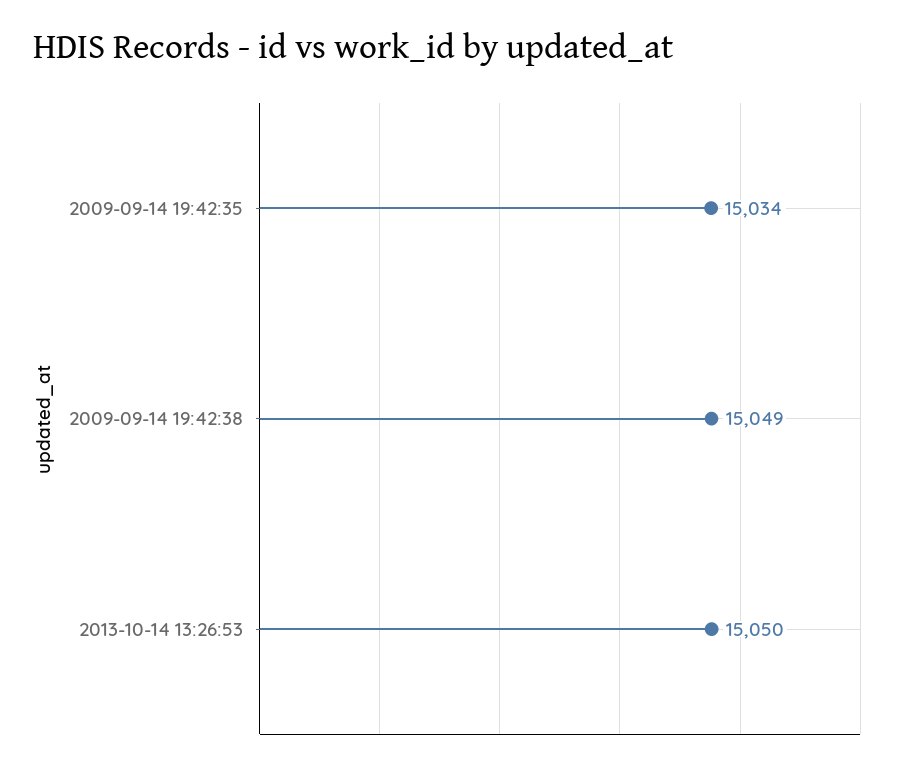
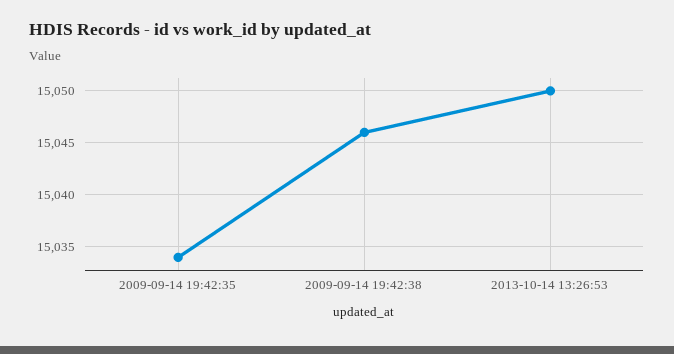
  {
    "2009-09-14 19:42:35": 15034,
-   "2009-09-14 19:42:38": 15049,
+   "2009-09-14 19:42:38": 15046,
    "2013-10-14 13:26:53": 15050
  }

